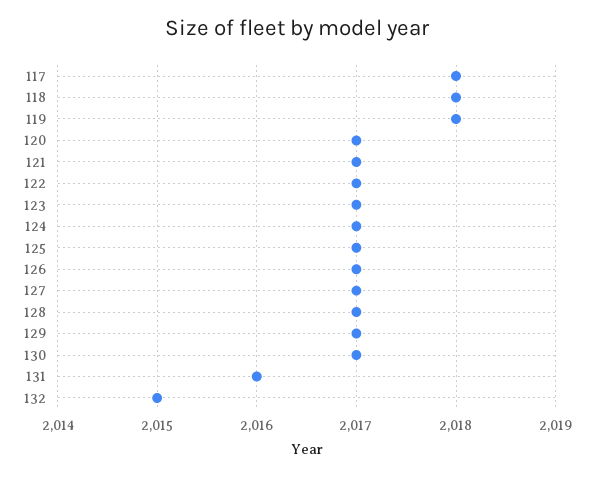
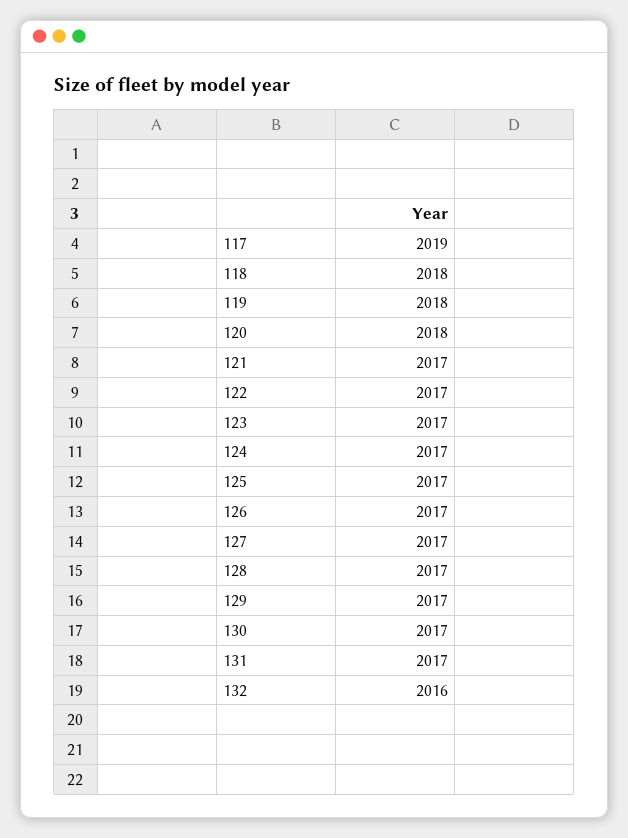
  {
-   "117": 2018,
+   "117": 2019,
    "118": 2018,
    "119": 2018,
-   "120": 2017,
+   "120": 2018,
    "121": 2017,
    "122": 2017,
    "123": 2017,
    "124": 2017,
    "125": 2017,
    "126": 2017,
    "127": 2017,
    "128": 2017,
    "129": 2017,
    "130": 2017,
-   "131": 2016,
+   "131": 2017,
-   "132": 2015
+   "132": 2016
  }

